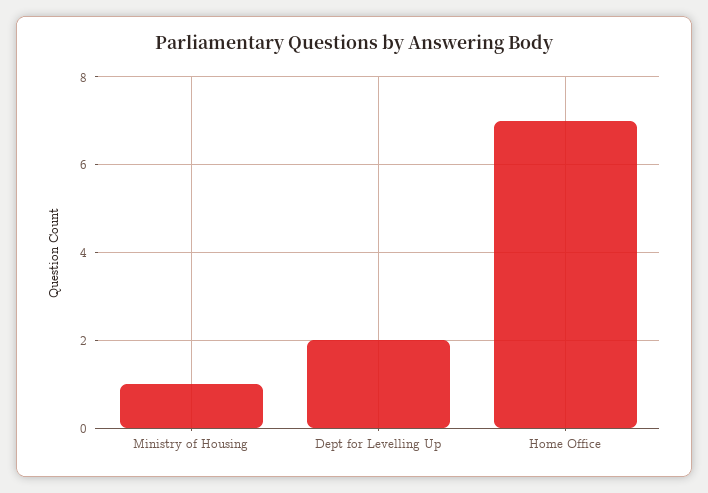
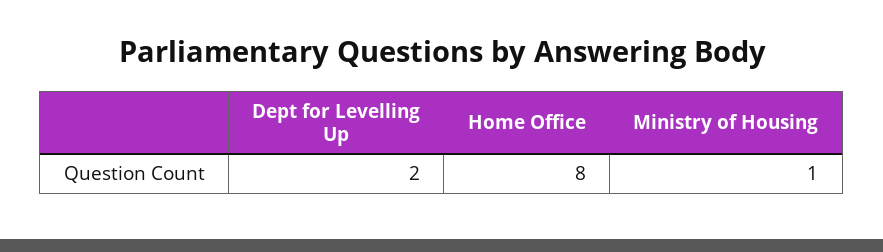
  {
    "Ministry of Housing": 1,
    "Dept for Levelling Up": 2,
-   "Home Office": 7
+   "Home Office": 8
  }

